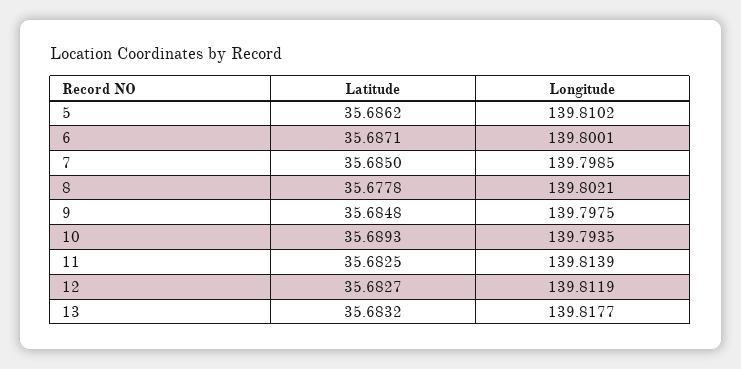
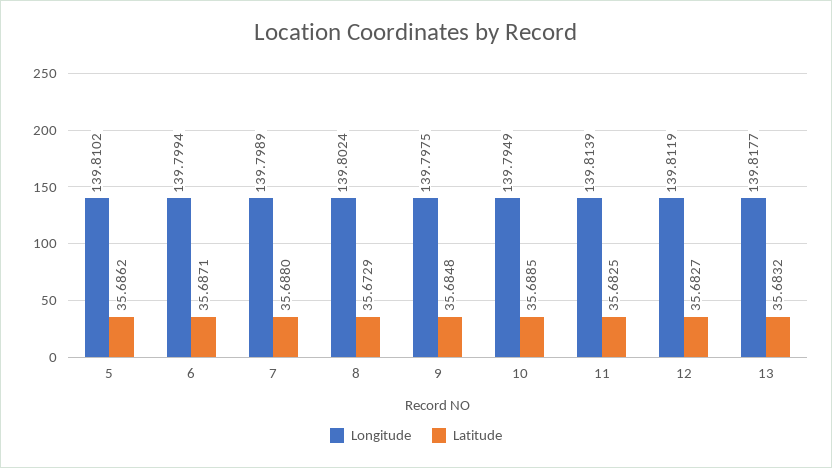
  {
    "Latitude": {
      "5": 35.6862,
      "6": 35.6871,
-     "7": 35.685,
+     "7": 35.688,
-     "8": 35.6778,
+     "8": 35.6729,
      "9": 35.6848,
-     "10": 35.6893,
+     "10": 35.6885,
      "11": 35.6825,
      "12": 35.6827,
      "13": 35.6832
    },
    "Longitude": {
      "5": 139.8102,
-     "6": 139.8001,
+     "6": 139.7994,
-     "7": 139.7985,
+     "7": 139.7989,
-     "8": 139.8021,
+     "8": 139.8024,
      "9": 139.7975,
-     "10": 139.7935,
+     "10": 139.7949,
      "11": 139.8139,
      "12": 139.8119,
      "13": 139.8177
    }
  }

